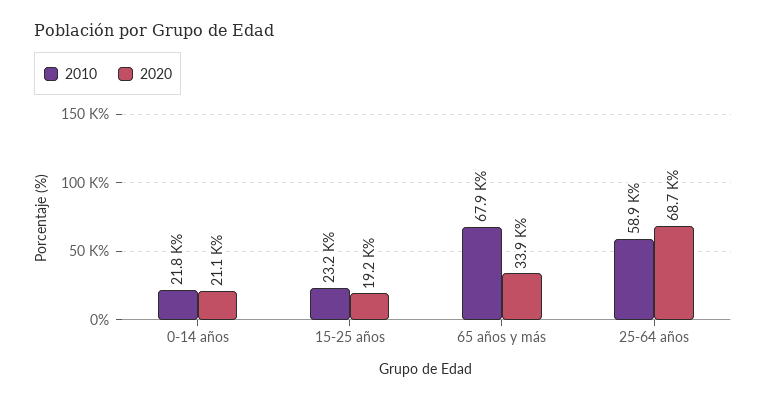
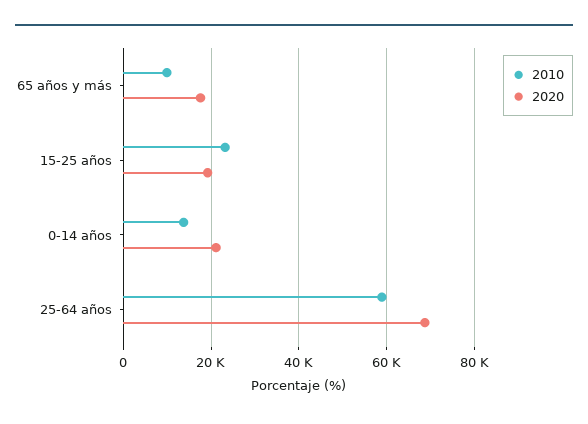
  {
    "2010": {
-     "0-14 años": 21800,
+     "0-14 años": 14000,
      "15-25 años": 23200,
-     "65 años y más": 67900,
+     "65 años y más": 10000,
      "25-64 años": 58900
    },
    "2020": {
      "0-14 años": 21100,
      "15-25 años": 19200,
-     "65 años y más": 33900,
+     "65 años y más": 18000,
      "25-64 años": 68700
    }
  }

